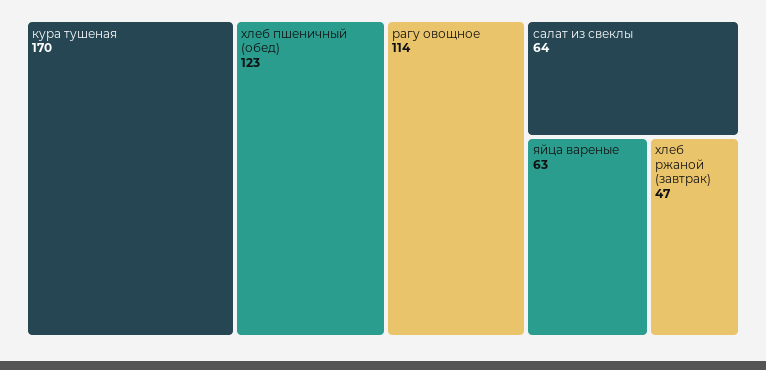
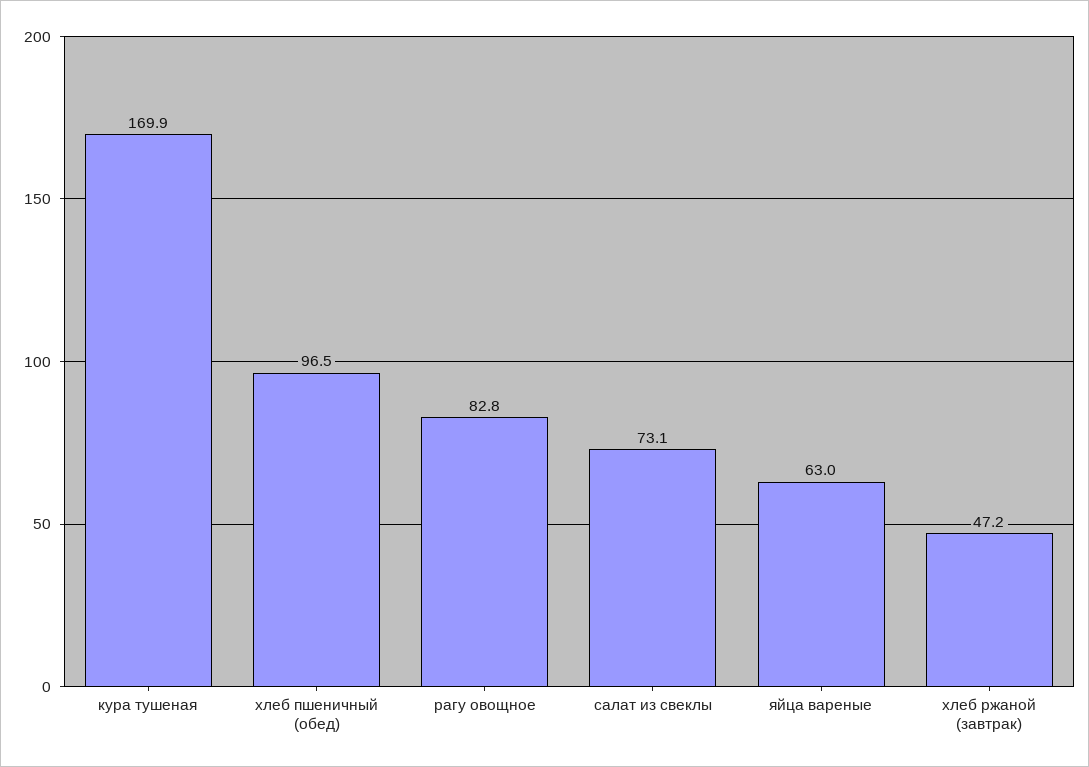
  {
    "кура тушеная": 169.9,
-   "хлеб пшеничный (обед)": 123,
+   "хлеб пшеничный (обед)": 96.5,
-   "рагу овощное": 114,
+   "рагу овощное": 82.8,
-   "салат из свеклы": 64,
+   "салат из свеклы": 73.1,
    "яйца вареные": 63,
    "хлеб ржаной (завтрак)": 47.2
  }

